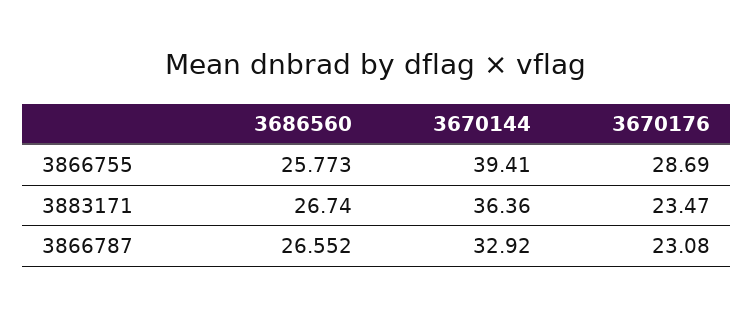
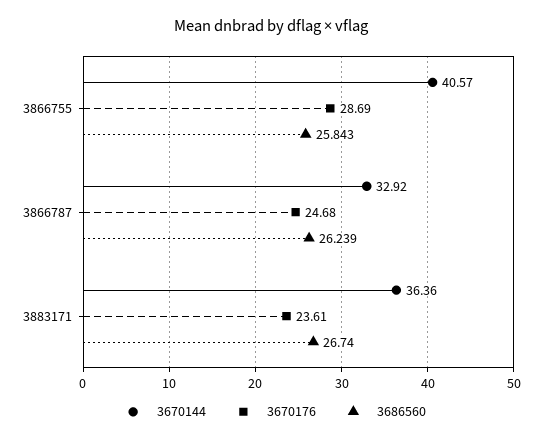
  {
    "3686560": {
-     "3866755": 25.773,
+     "3866755": 25.843,
      "3883171": 26.74,
-     "3866787": 26.552
+     "3866787": 26.239
    },
    "3670144": {
-     "3866755": 39.41,
+     "3866755": 40.57,
      "3883171": 36.36,
      "3866787": 32.92
    },
    "3670176": {
      "3866755": 28.69,
-     "3883171": 23.47,
+     "3883171": 23.61,
-     "3866787": 23.08
+     "3866787": 24.68
    }
  }

